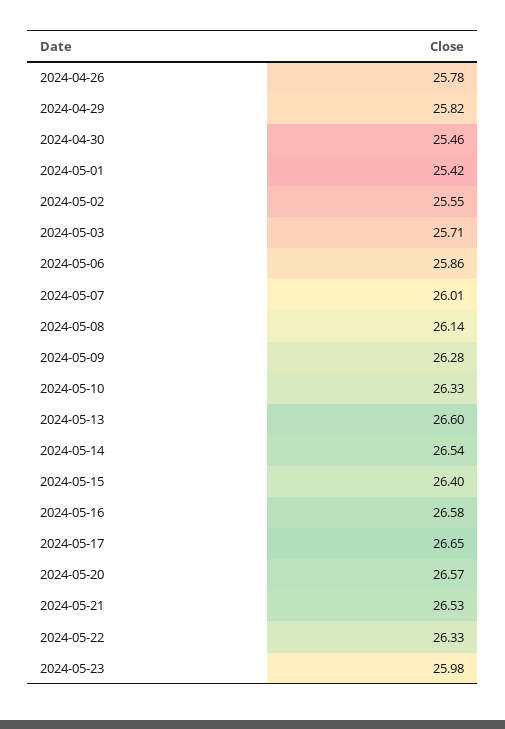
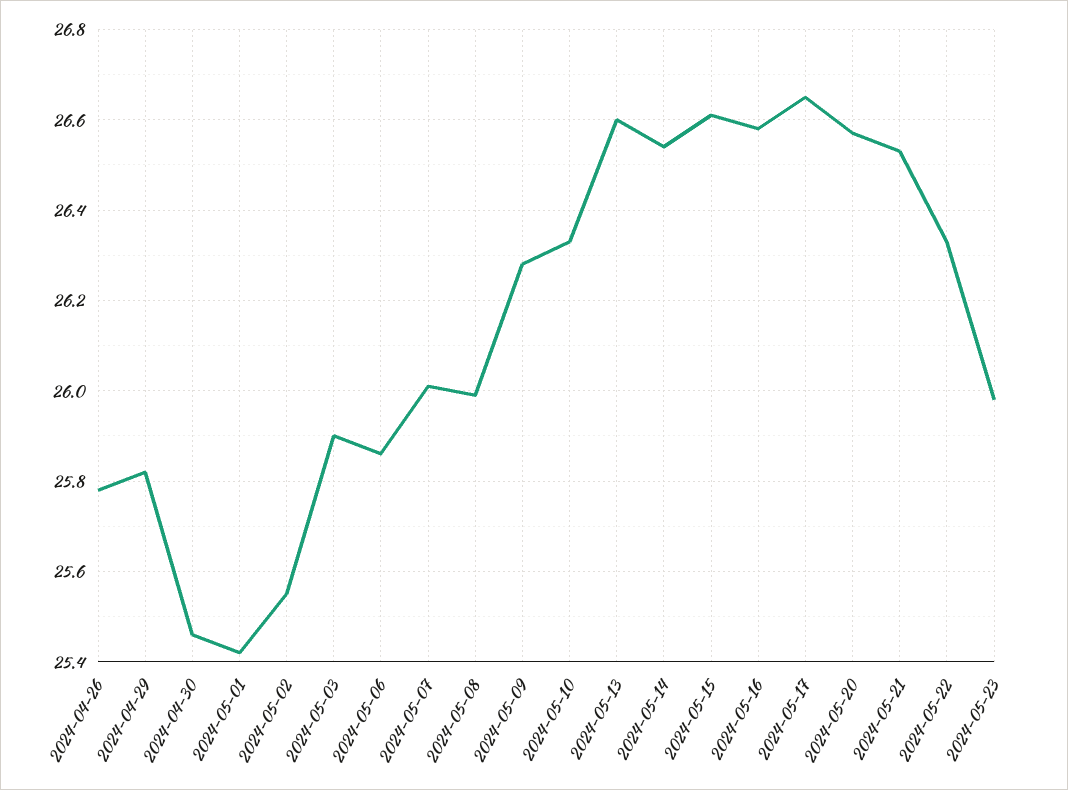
  {
    "2024-04-26": 25.78,
    "2024-04-29": 25.82,
    "2024-04-30": 25.46,
    "2024-05-01": 25.42,
    "2024-05-02": 25.55,
-   "2024-05-03": 25.71,
+   "2024-05-03": 25.9,
    "2024-05-06": 25.86,
    "2024-05-07": 26.01,
-   "2024-05-08": 26.14,
+   "2024-05-08": 26,
    "2024-05-09": 26.28,
    "2024-05-10": 26.33,
    "2024-05-13": 26.6,
    "2024-05-14": 26.54,
-   "2024-05-15": 26.4,
+   "2024-05-15": 26.6,
    "2024-05-16": 26.58,
    "2024-05-17": 26.65,
    "2024-05-20": 26.57,
    "2024-05-21": 26.53,
    "2024-05-22": 26.33,
    "2024-05-23": 25.98
  }

